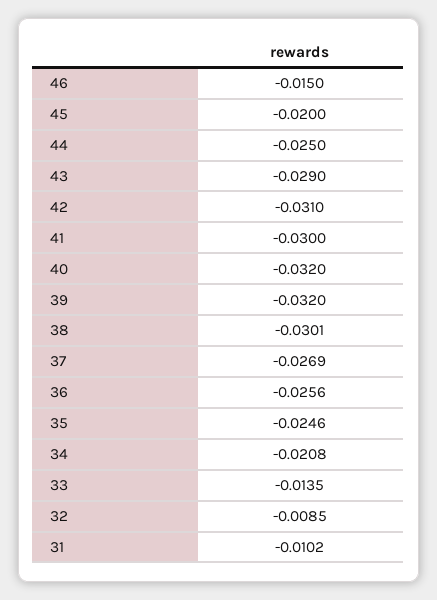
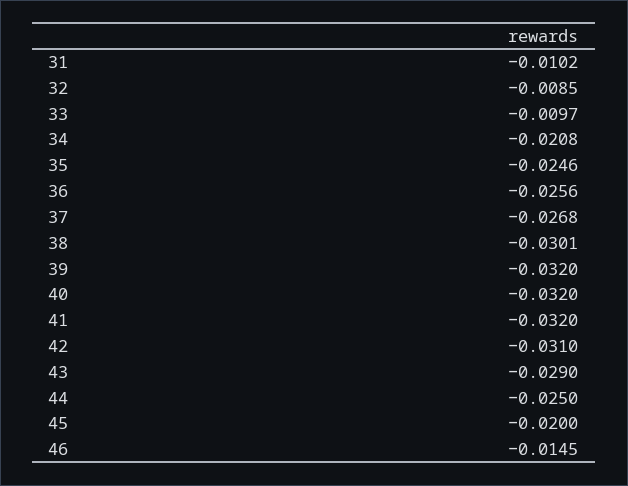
  {
-   "46": -0.015,
+   "46": -0.0145,
    "45": -0.02,
    "44": -0.025,
    "43": -0.029,
    "42": -0.031,
-   "41": -0.03,
+   "41": -0.032,
    "40": -0.032,
    "39": -0.032,
    "38": -0.0301,
-   "37": -0.0269,
+   "37": -0.0268,
    "36": -0.0256,
    "35": -0.0246,
    "34": -0.0208,
-   "33": -0.0135,
+   "33": -0.0097,
    "32": -0.0085,
    "31": -0.0102
  }

